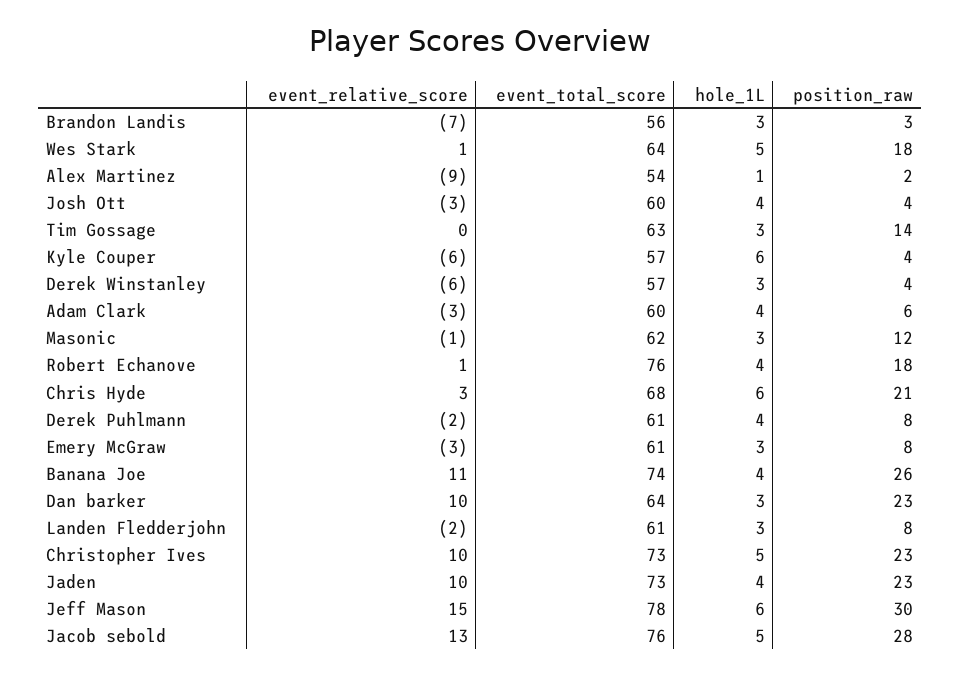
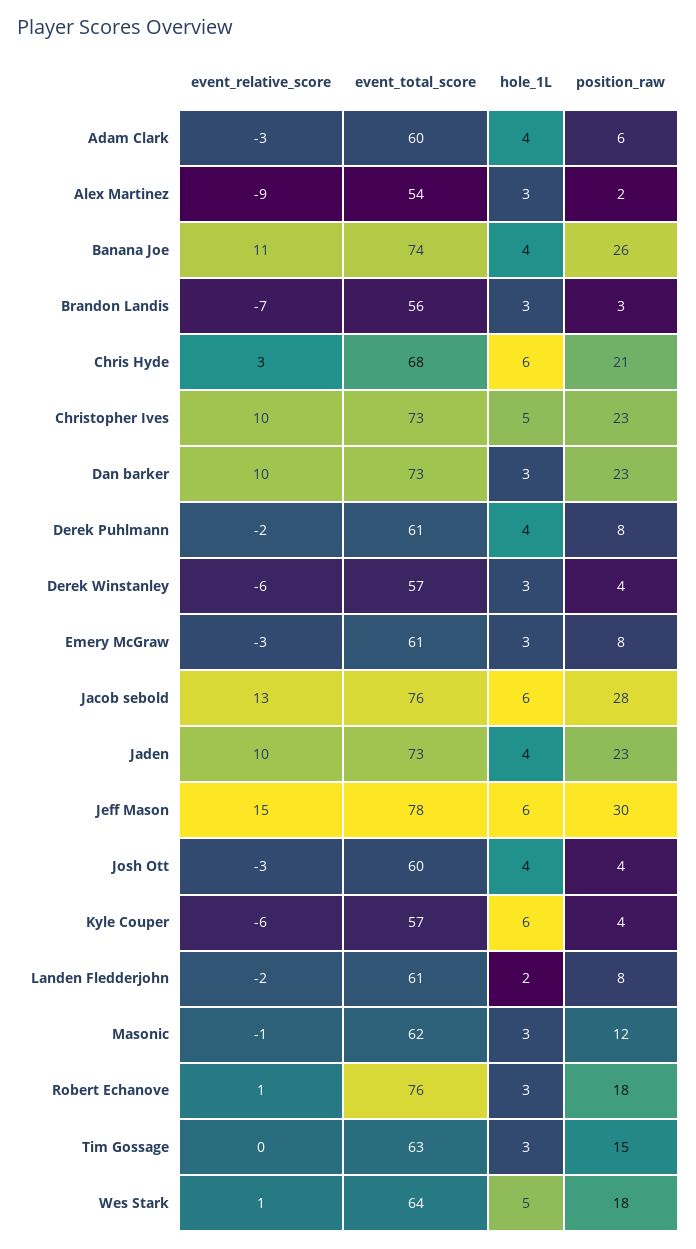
  {
    "event_relative_score": {
      "Brandon Landis": -7,
      "Wes Stark": 1,
      "Alex Martinez": -9,
      "Josh Ott": -3,
      "Tim Gossage": 0,
      "Kyle Couper": -6,
      "Derek Winstanley": -6,
      "Adam Clark": -3,
      "Masonic": -1,
      "Robert Echanove": 1,
      "Chris Hyde": 3,
      "Derek Puhlmann": -2,
      "Emery McGraw": -3,
      "Banana Joe": 11,
      "Dan barker": 10,
      "Landen Fledderjohn": -2,
      "Christopher Ives": 10,
      "Jaden": 10,
      "Jeff Mason": 15,
      "Jacob sebold": 13
    },
    "event_total_score": {
      "Brandon Landis": 56,
      "Wes Stark": 64,
      "Alex Martinez": 54,
      "Josh Ott": 60,
      "Tim Gossage": 63,
      "Kyle Couper": 57,
      "Derek Winstanley": 57,
      "Adam Clark": 60,
      "Masonic": 62,
      "Robert Echanove": 76,
      "Chris Hyde": 68,
      "Derek Puhlmann": 61,
      "Emery McGraw": 61,
      "Banana Joe": 74,
-     "Dan barker": 64,
+     "Dan barker": 73,
      "Landen Fledderjohn": 61,
      "Christopher Ives": 73,
      "Jaden": 73,
      "Jeff Mason": 78,
      "Jacob sebold": 76
    },
    "hole_1L": {
      "Brandon Landis": 3,
      "Wes Stark": 5,
-     "Alex Martinez": 1,
+     "Alex Martinez": 3,
      "Josh Ott": 4,
      "Tim Gossage": 3,
      "Kyle Couper": 6,
      "Derek Winstanley": 3,
      "Adam Clark": 4,
      "Masonic": 3,
-     "Robert Echanove": 4,
+     "Robert Echanove": 3,
      "Chris Hyde": 6,
      "Derek Puhlmann": 4,
      "Emery McGraw": 3,
      "Banana Joe": 4,
      "Dan barker": 3,
-     "Landen Fledderjohn": 3,
+     "Landen Fledderjohn": 2,
      "Christopher Ives": 5,
      "Jaden": 4,
      "Jeff Mason": 6,
-     "Jacob sebold": 5
+     "Jacob sebold": 6
    },
    "position_raw": {
      "Brandon Landis": 3,
      "Wes Stark": 18,
      "Alex Martinez": 2,
      "Josh Ott": 4,
-     "Tim Gossage": 14,
+     "Tim Gossage": 15,
      "Kyle Couper": 4,
      "Derek Winstanley": 4,
      "Adam Clark": 6,
      "Masonic": 12,
      "Robert Echanove": 18,
      "Chris Hyde": 21,
      "Derek Puhlmann": 8,
      "Emery McGraw": 8,
      "Banana Joe": 26,
      "Dan barker": 23,
      "Landen Fledderjohn": 8,
      "Christopher Ives": 23,
      "Jaden": 23,
      "Jeff Mason": 30,
      "Jacob sebold": 28
    }
  }

